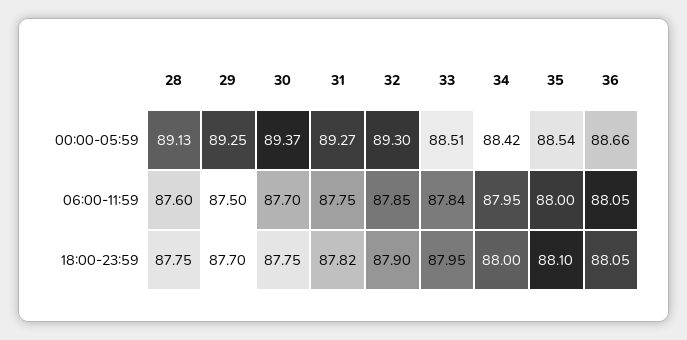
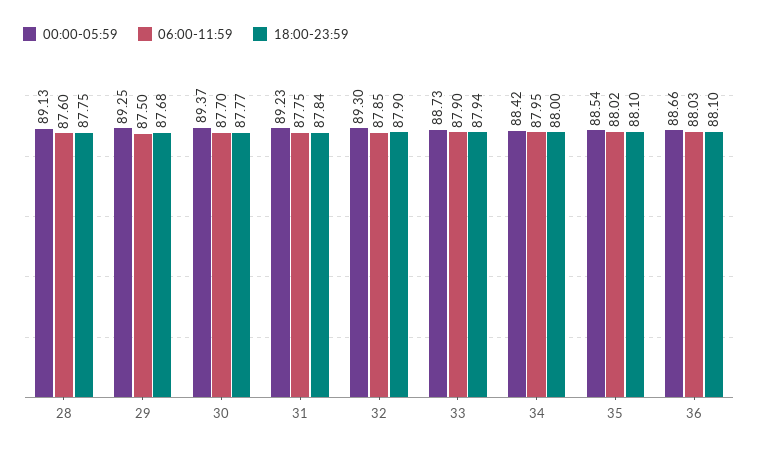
  {
    "00:00-05:59": {
      "28": 89.13,
      "29": 89.25,
      "30": 89.37,
-     "31": 89.27,
+     "31": 89.23,
      "32": 89.3,
-     "33": 88.51,
+     "33": 88.73,
      "34": 88.42,
      "35": 88.54,
      "36": 88.66
    },
    "06:00-11:59": {
      "28": 87.6,
      "29": 87.5,
      "30": 87.7,
      "31": 87.75,
      "32": 87.85,
-     "33": 87.84,
+     "33": 87.9,
      "34": 87.95,
-     "35": 88,
+     "35": 88.02,
-     "36": 88.05
+     "36": 88.03
    },
    "18:00-23:59": {
      "28": 87.75,
-     "29": 87.7,
+     "29": 87.68,
-     "30": 87.75,
+     "30": 87.77,
-     "31": 87.82,
+     "31": 87.84,
      "32": 87.9,
-     "33": 87.95,
+     "33": 87.94,
      "34": 88,
      "35": 88.1,
-     "36": 88.05
+     "36": 88.1
    }
  }

